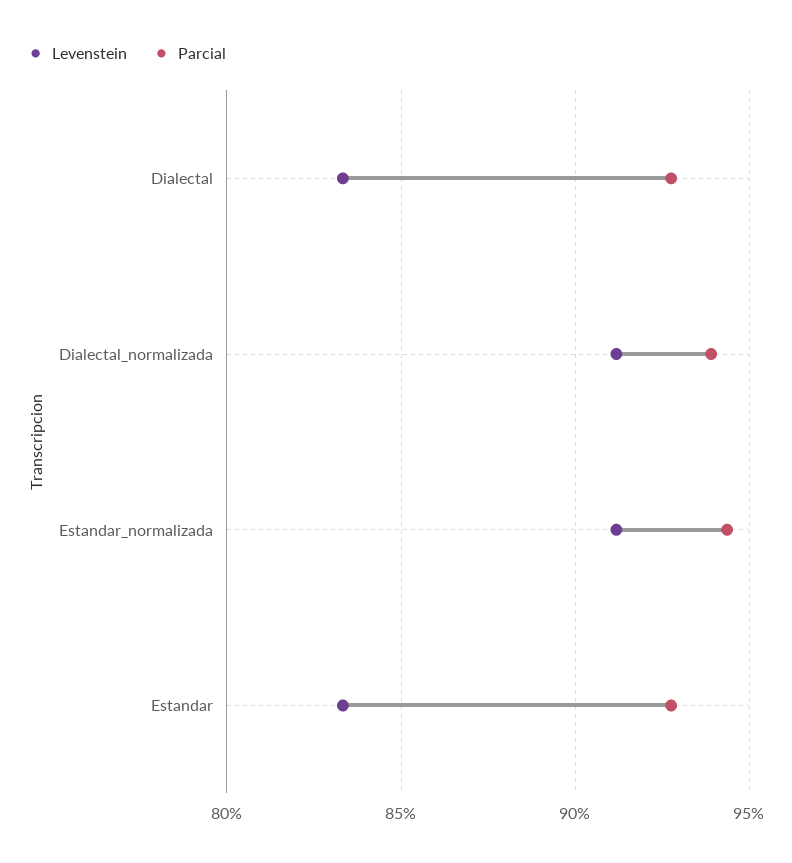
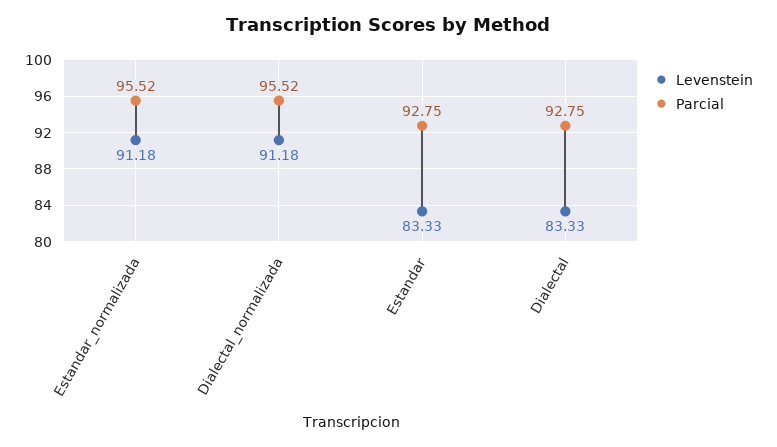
  {
    "Levenstein": {
      "Dialectal": 83.33,
      "Dialectal_normalizada": 91.18,
      "Estandar_normalizada": 91.18,
      "Estandar": 83.33
    },
    "Parcial": {
      "Dialectal": 92.75,
-     "Dialectal_normalizada": 94,
+     "Dialectal_normalizada": 95.52,
-     "Estandar_normalizada": 94.5,
+     "Estandar_normalizada": 95.52,
      "Estandar": 92.75
    }
  }

